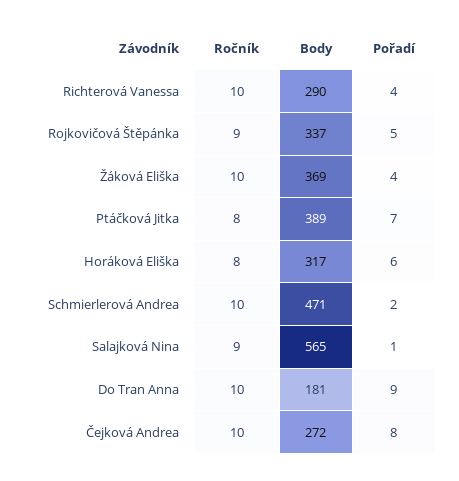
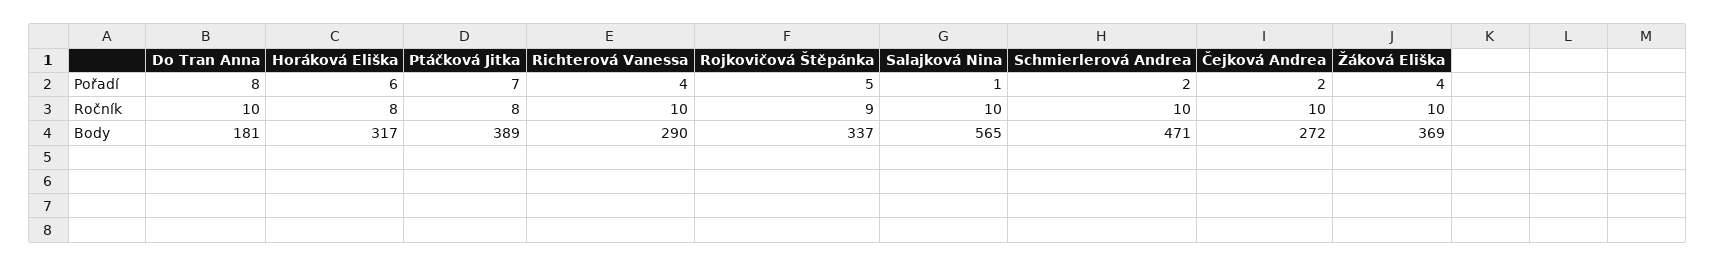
  {
    "Ročník": {
      "Richterová Vanessa": 10,
      "Rojkovičová Štěpánka": 9,
      "Žáková Eliška": 10,
      "Ptáčková Jitka": 8,
      "Horáková Eliška": 8,
      "Schmierlerová Andrea": 10,
-     "Salajková Nina": 9,
+     "Salajková Nina": 10,
      "Do Tran Anna": 10,
      "Čejková Andrea": 10
    },
    "Body": {
      "Richterová Vanessa": 290,
      "Rojkovičová Štěpánka": 337,
      "Žáková Eliška": 369,
      "Ptáčková Jitka": 389,
      "Horáková Eliška": 317,
      "Schmierlerová Andrea": 471,
      "Salajková Nina": 565,
      "Do Tran Anna": 181,
      "Čejková Andrea": 272
    },
    "Pořadí": {
      "Richterová Vanessa": 4,
      "Rojkovičová Štěpánka": 5,
      "Žáková Eliška": 4,
      "Ptáčková Jitka": 7,
      "Horáková Eliška": 6,
      "Schmierlerová Andrea": 2,
      "Salajková Nina": 1,
-     "Do Tran Anna": 9,
+     "Do Tran Anna": 8,
-     "Čejková Andrea": 8
+     "Čejková Andrea": 2
    }
  }

